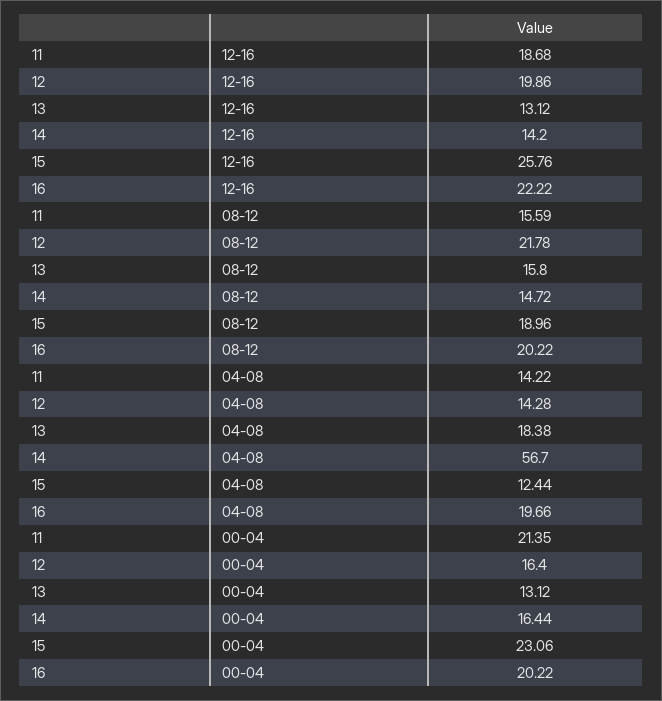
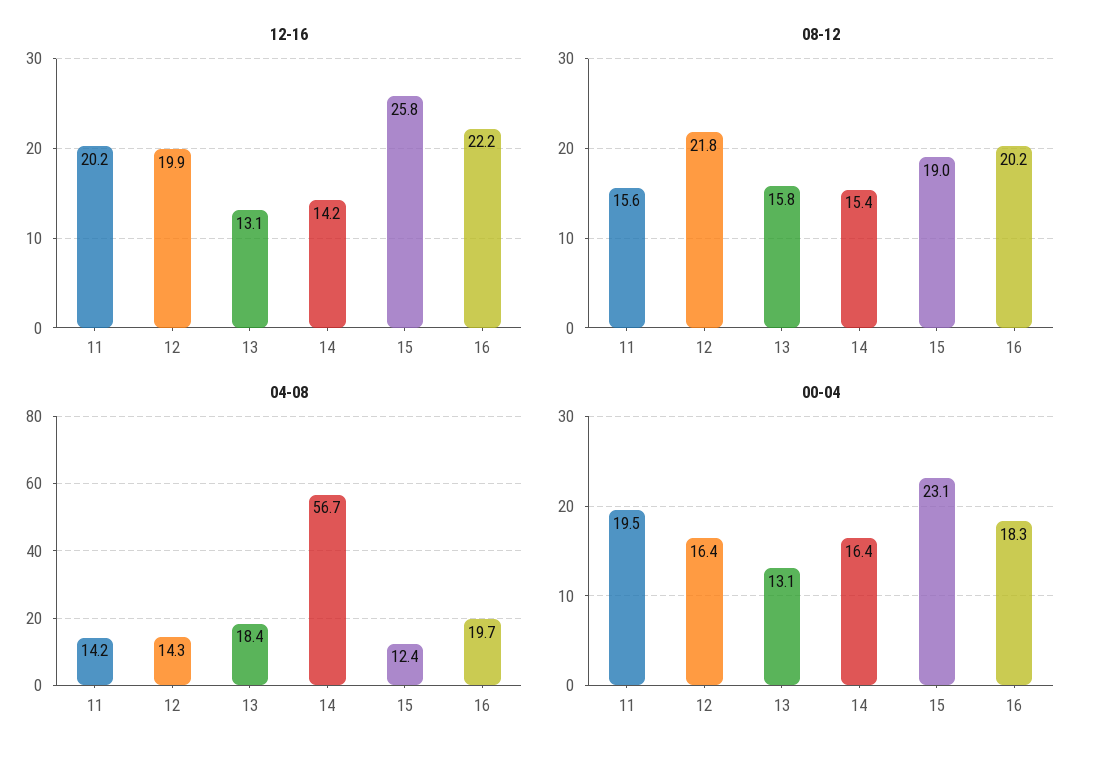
  {
    "12-16": {
-     "11": 18.68,
+     "11": 20.2,
      "12": 19.86,
      "13": 13.12,
      "14": 14.2,
      "15": 25.76,
      "16": 22.22
    },
    "08-12": {
      "11": 15.59,
      "12": 21.78,
      "13": 15.8,
-     "14": 14.72,
+     "14": 15.4,
      "15": 18.96,
      "16": 20.22
    },
    "04-08": {
      "11": 14.22,
      "12": 14.28,
      "13": 18.38,
      "14": 56.7,
      "15": 12.44,
      "16": 19.66
    },
    "00-04": {
-     "11": 21.35,
+     "11": 19.5,
      "12": 16.4,
      "13": 13.12,
      "14": 16.44,
      "15": 23.06,
-     "16": 20.22
+     "16": 18.3
    }
  }

